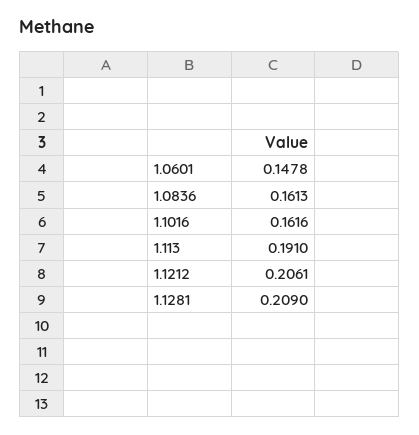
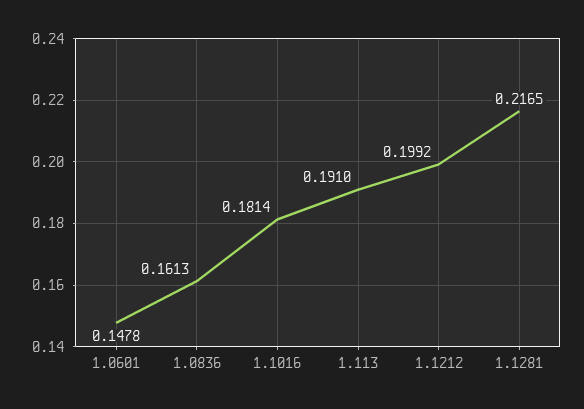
  {
    "1.0601": 0.1478,
    "1.0836": 0.1613,
-   "1.1016": 0.1616,
+   "1.1016": 0.1814,
    "1.113": 0.191,
-   "1.1212": 0.2061,
+   "1.1212": 0.1992,
-   "1.1281": 0.209
+   "1.1281": 0.2165
  }

